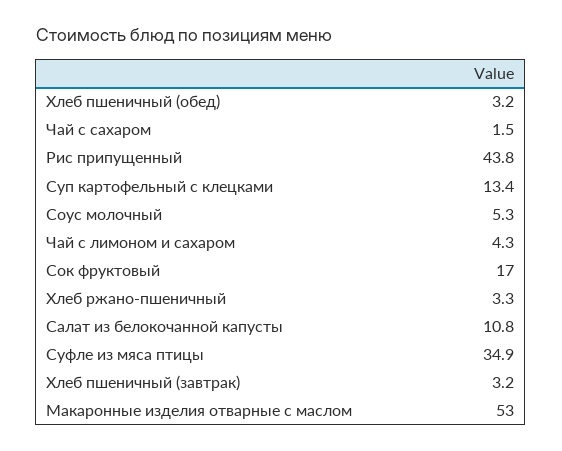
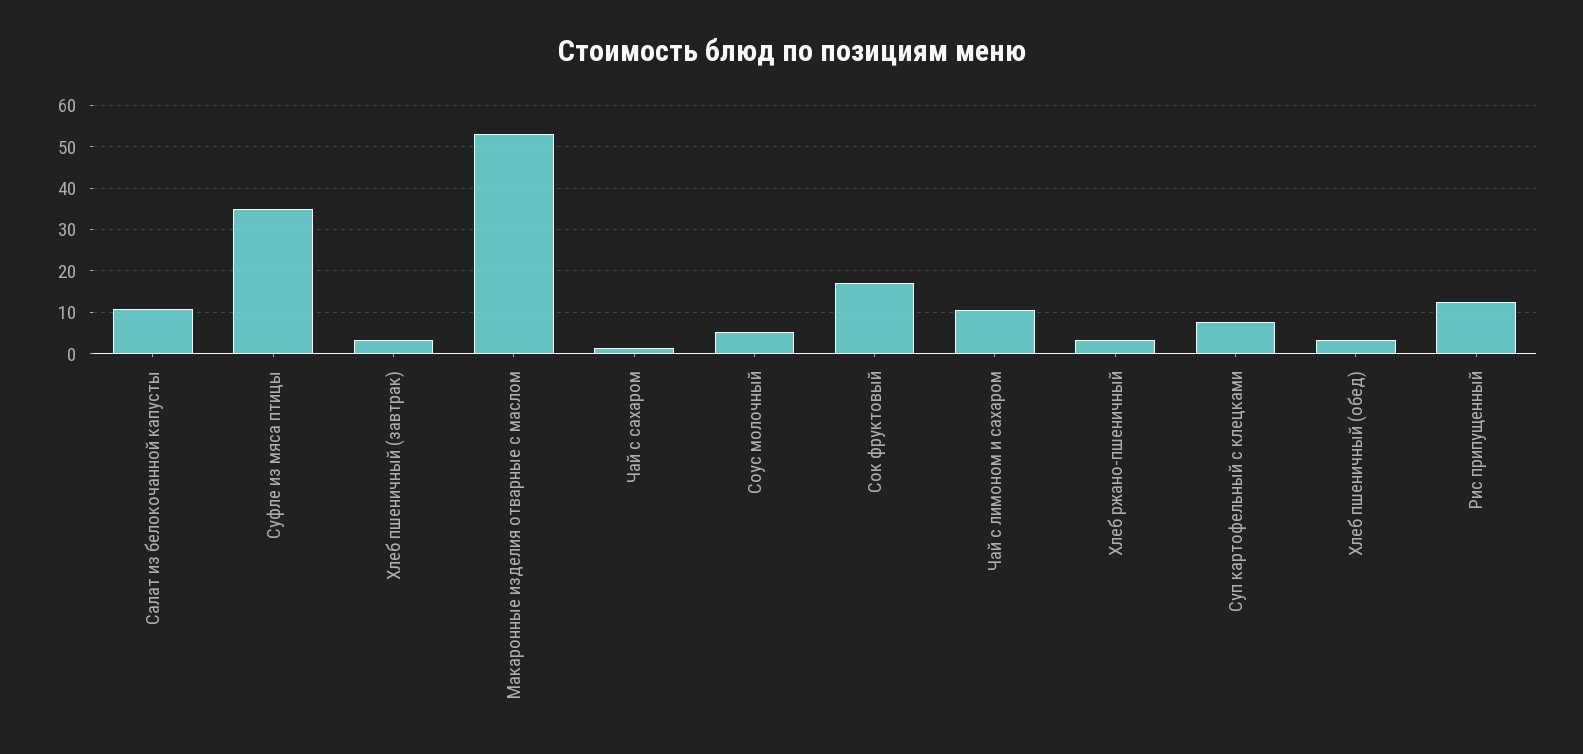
  {
    "Хлеб пшеничный (обед)": 3.2,
    "Чай с сахаром": 1.5,
-   "Рис припущенный": 43.8,
+   "Рис припущенный": 12,
-   "Суп картофельный с клецками": 13.4,
+   "Суп картофельный с клецками": 8,
    "Соус молочный": 5.3,
-   "Чай с лимоном и сахаром": 4.3,
+   "Чай с лимоном и сахаром": 10,
    "Сок фруктовый": 17,
    "Хлеб ржано-пшеничный": 3.3,
    "Салат из белокочанной капусты": 10.8,
    "Суфле из мяса птицы": 34.9,
    "Хлеб пшеничный (завтрак)": 3.2,
    "Макаронные изделия отварные с маслом": 53
  }

